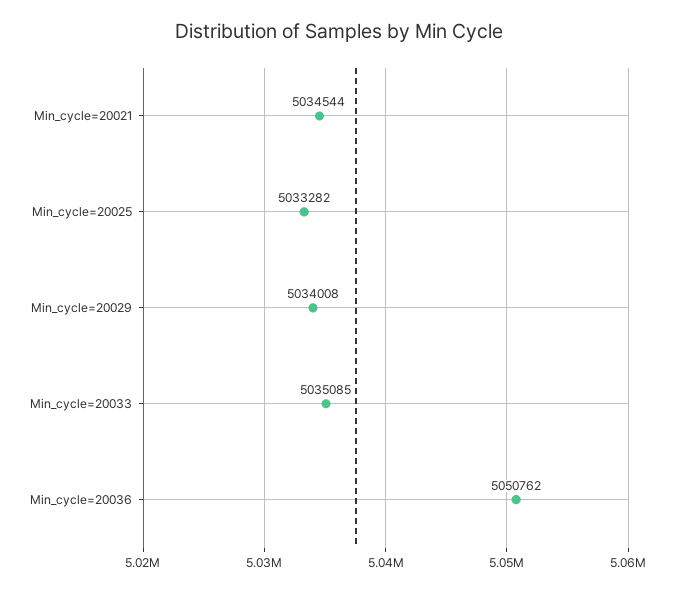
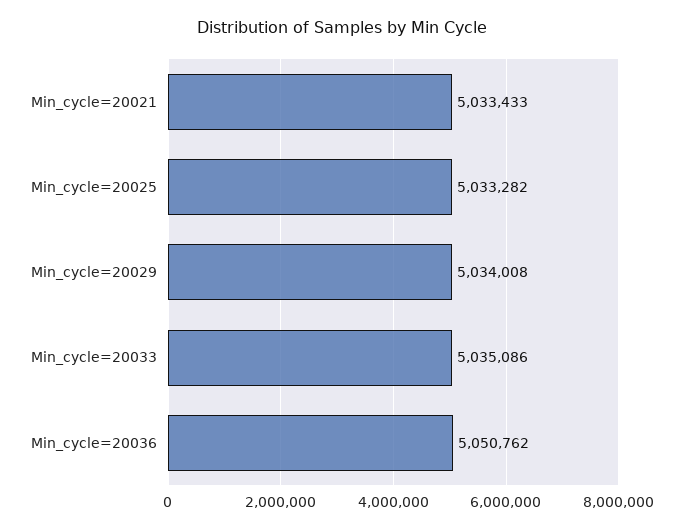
  {
-   "Min_cycle=20021": 5034544,
+   "Min_cycle=20021": 5033433,
    "Min_cycle=20025": 5033282,
    "Min_cycle=20029": 5034008,
-   "Min_cycle=20033": 5035085,
+   "Min_cycle=20033": 5035086,
    "Min_cycle=20036": 5050762
  }

